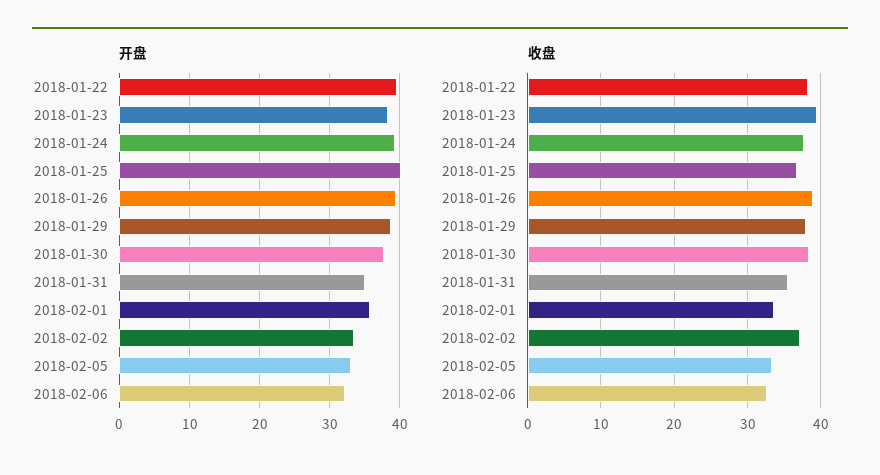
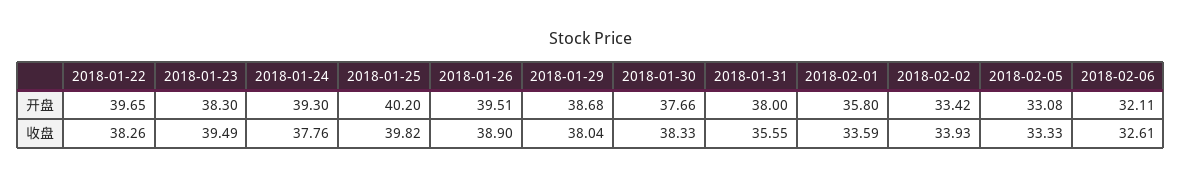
  {
    "开盘": {
      "2018-01-22": 39.65,
      "2018-01-23": 38.3,
      "2018-01-24": 39.3,
      "2018-01-25": 40.2,
      "2018-01-26": 39.51,
      "2018-01-29": 38.68,
      "2018-01-30": 37.66,
-     "2018-01-31": 35,
+     "2018-01-31": 38,
      "2018-02-01": 35.8,
      "2018-02-02": 33.42,
      "2018-02-05": 33.08,
      "2018-02-06": 32.11
    },
    "收盘": {
      "2018-01-22": 38.26,
      "2018-01-23": 39.49,
      "2018-01-24": 37.76,
-     "2018-01-25": 37,
+     "2018-01-25": 39.82,
      "2018-01-26": 38.9,
      "2018-01-29": 38.04,
      "2018-01-30": 38.33,
      "2018-01-31": 35.55,
      "2018-02-01": 33.59,
-     "2018-02-02": 37,
+     "2018-02-02": 33.93,
      "2018-02-05": 33.33,
      "2018-02-06": 32.61
    }
  }

